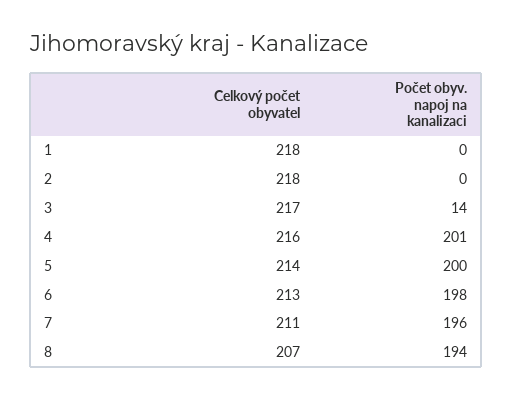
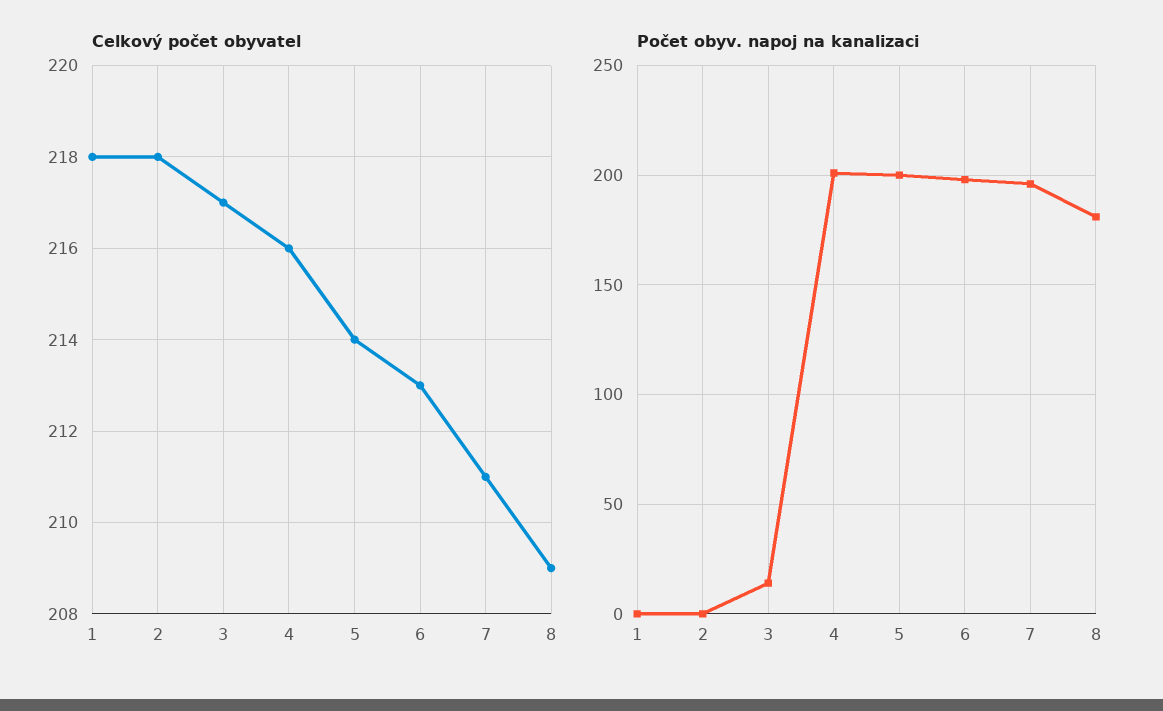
  {
    "Celkový počet obyvatel": {
      "1": 218,
      "2": 218,
      "3": 217,
      "4": 216,
      "5": 214,
      "6": 213,
      "7": 211,
-     "8": 207
+     "8": 209
    },
    "Počet obyv. napoj na kanalizaci": {
      "1": 0,
      "2": 0,
      "3": 14,
      "4": 201,
      "5": 200,
      "6": 198,
      "7": 196,
-     "8": 194
+     "8": 180
    }
  }

